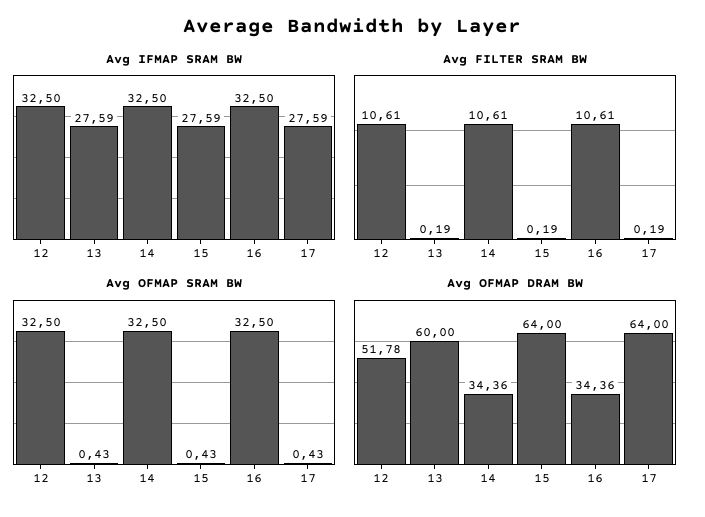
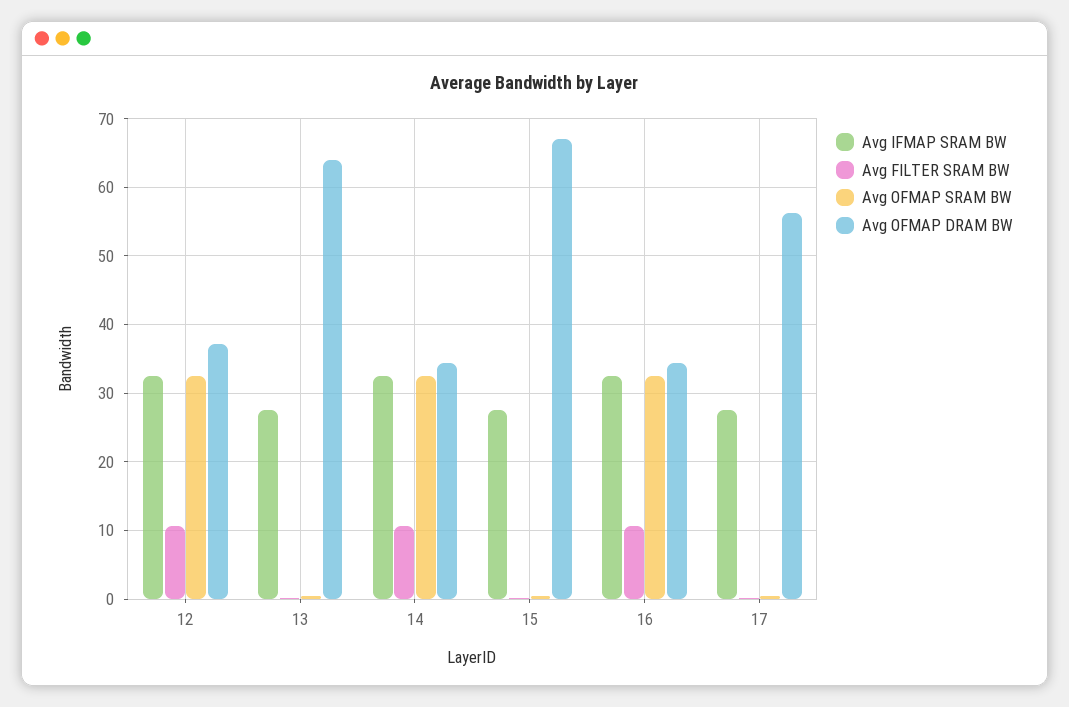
  {
    "Avg IFMAP SRAM BW": {
      "12": 32.5,
      "13": 27.59,
      "14": 32.5,
      "15": 27.59,
      "16": 32.5,
      "17": 27.59
    },
    "Avg FILTER SRAM BW": {
      "12": 10.61,
      "13": 0.19,
      "14": 10.61,
      "15": 0.19,
      "16": 10.61,
      "17": 0.19
    },
    "Avg OFMAP SRAM BW": {
      "12": 32.5,
      "13": 0.43,
      "14": 32.5,
      "15": 0.43,
      "16": 32.5,
      "17": 0.43
    },
    "Avg OFMAP DRAM BW": {
-     "12": 51.78,
+     "12": 37,
-     "13": 60,
+     "13": 64,
      "14": 34.36,
-     "15": 64,
+     "15": 67,
      "16": 34.36,
-     "17": 64
+     "17": 56
    }
  }

